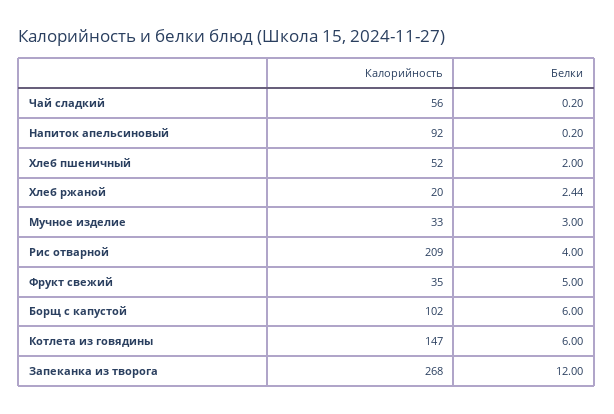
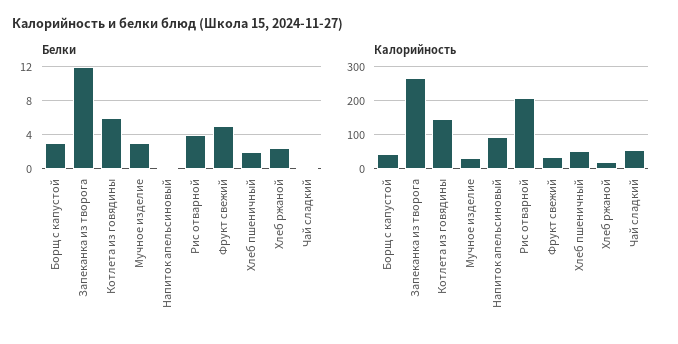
  {
    "Калорийность": {
      "Чай сладкий": 56,
      "Напиток апельсиновый": 92,
      "Хлеб пшеничный": 52,
      "Хлеб ржаной": 20,
      "Мучное изделие": 33,
      "Рис отварной": 209,
      "Фрукт свежий": 35,
-     "Борщ с капустой": 102,
+     "Борщ с капустой": 40,
      "Котлета из говядины": 147,
      "Запеканка из творога": 268
    },
    "Белки": {
      "Чай сладкий": 0.2,
      "Напиток апельсиновый": 0.2,
      "Хлеб пшеничный": 2,
      "Хлеб ржаной": 2.44,
      "Мучное изделие": 3,
      "Рис отварной": 4,
      "Фрукт свежий": 5,
-     "Борщ с капустой": 6,
+     "Борщ с капустой": 3,
      "Котлета из говядины": 6,
      "Запеканка из творога": 12
    }
  }

